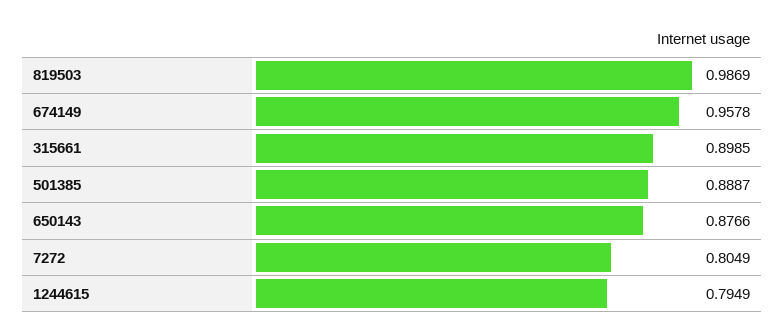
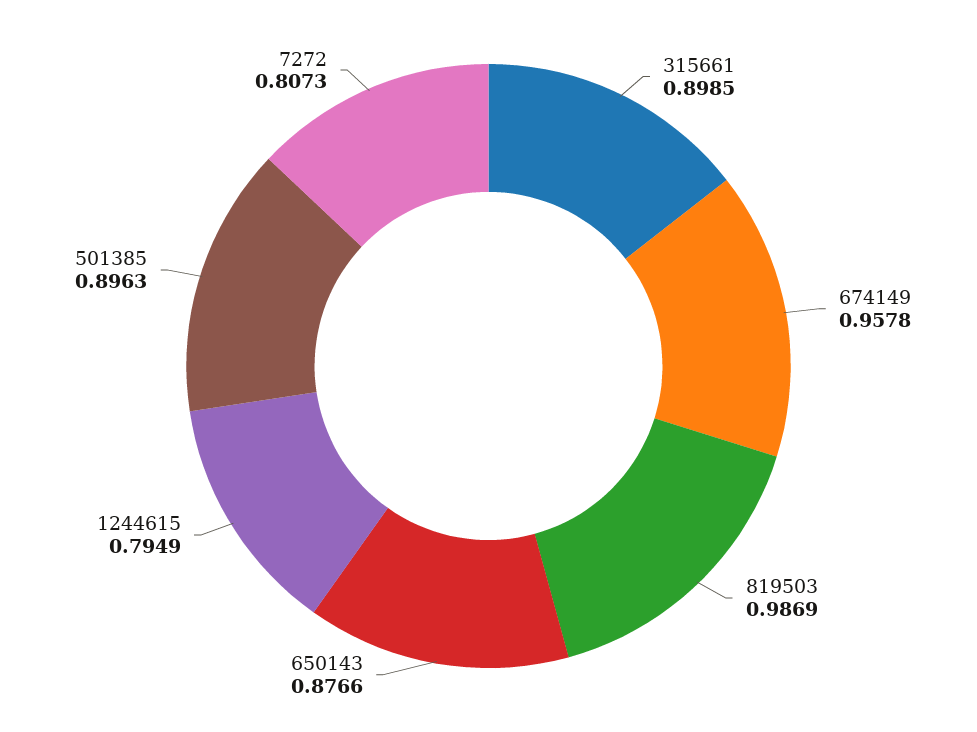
  {
    "819503": 0.9869,
    "674149": 0.9578,
    "315661": 0.8985,
-   "501385": 0.8887,
+   "501385": 0.8963,
    "650143": 0.8766,
-   "7272": 0.8049,
+   "7272": 0.8073,
    "1244615": 0.7949
  }

